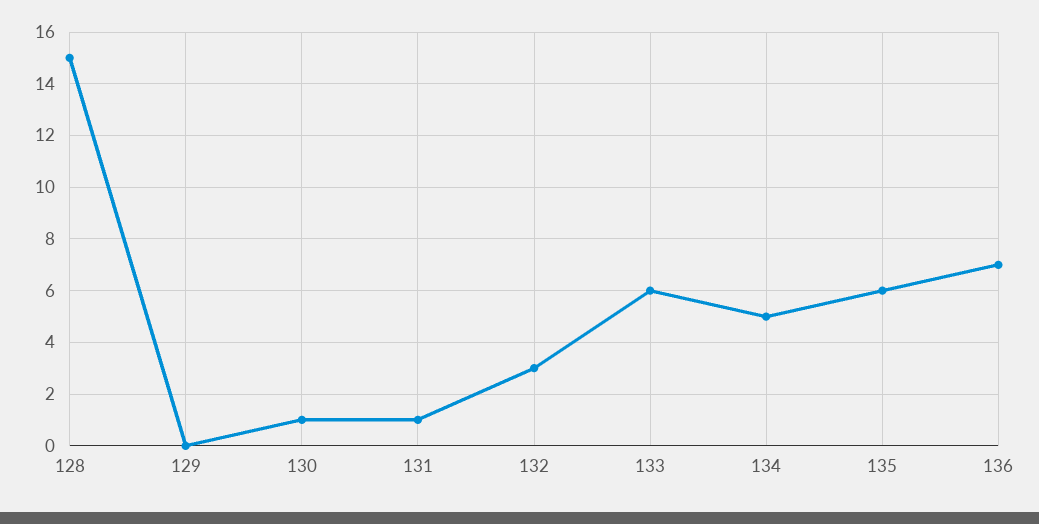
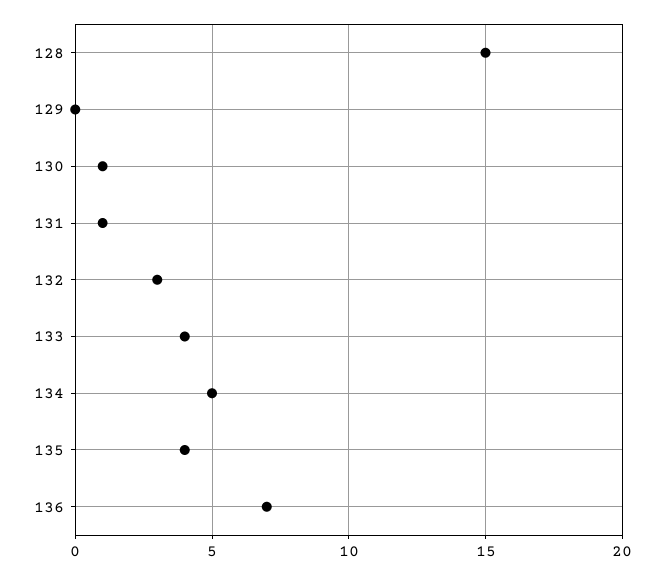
  {
    "128": 15,
    "129": 0,
    "130": 1,
    "131": 1,
    "132": 3,
-   "133": 6,
+   "133": 4,
    "134": 5,
-   "135": 6,
+   "135": 4,
    "136": 7
  }

